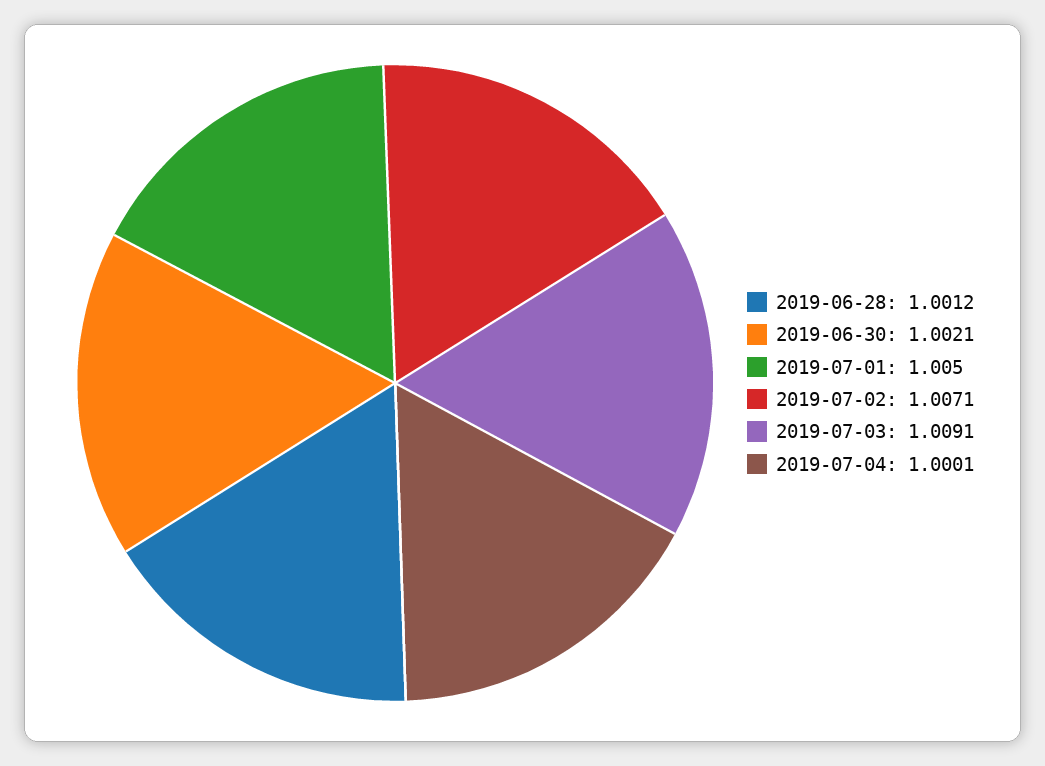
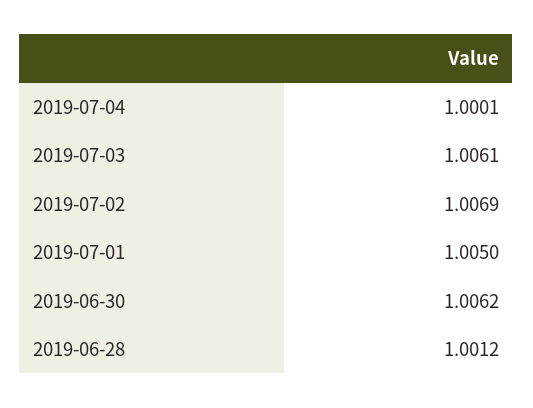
  {
    "2019-06-28": 1.0012,
-   "2019-06-30": 1.0021,
+   "2019-06-30": 1.0062,
    "2019-07-01": 1.005,
-   "2019-07-02": 1.0071,
+   "2019-07-02": 1.0069,
-   "2019-07-03": 1.0091,
+   "2019-07-03": 1.0061,
    "2019-07-04": 1.0001
  }

